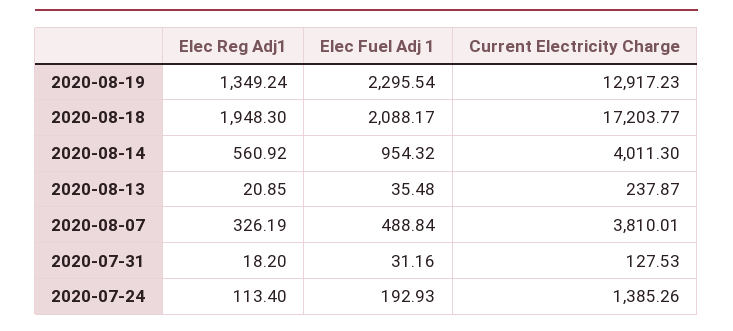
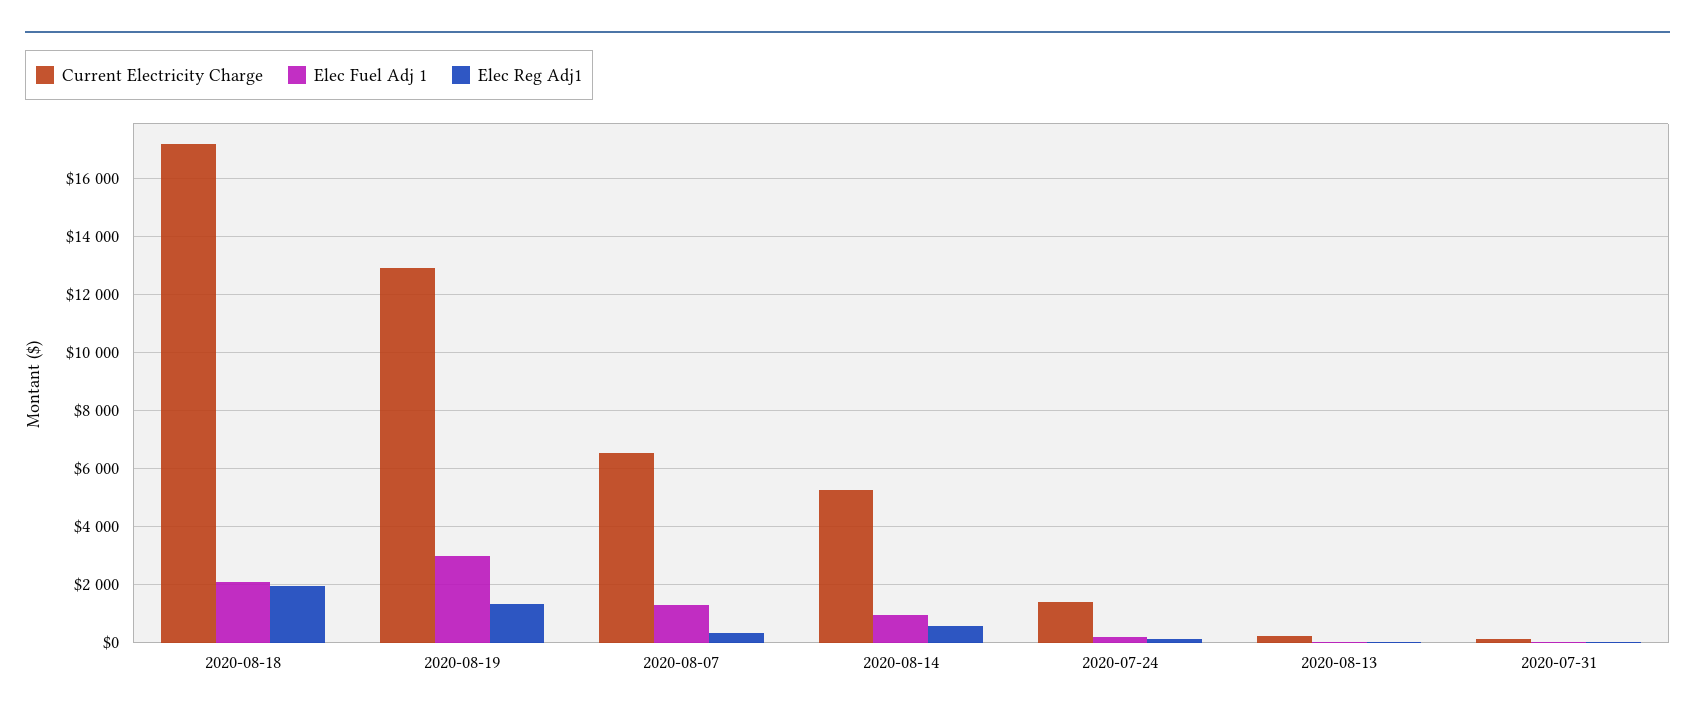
  {
    "Elec Reg Adj1": {
      "2020-08-19": 1349.24,
      "2020-08-18": 1948.3,
      "2020-08-14": 560.92,
      "2020-08-13": 20.85,
      "2020-08-07": 326.19,
      "2020-07-31": 18.2,
      "2020-07-24": 113.4
    },
    "Elec Fuel Adj 1": {
-     "2020-08-19": 2295.54,
+     "2020-08-19": 3000,
      "2020-08-18": 2088.17,
      "2020-08-14": 954.32,
      "2020-08-13": 35.48,
-     "2020-08-07": 488.84,
+     "2020-08-07": 1250,
      "2020-07-31": 31.16,
      "2020-07-24": 192.93
    },
    "Current Electricity Charge": {
      "2020-08-19": 12917.23,
      "2020-08-18": 17203.77,
-     "2020-08-14": 4011.3,
+     "2020-08-14": 5250,
      "2020-08-13": 237.87,
-     "2020-08-07": 3810.01,
+     "2020-08-07": 6500,
      "2020-07-31": 127.53,
      "2020-07-24": 1385.26
    }
  }

